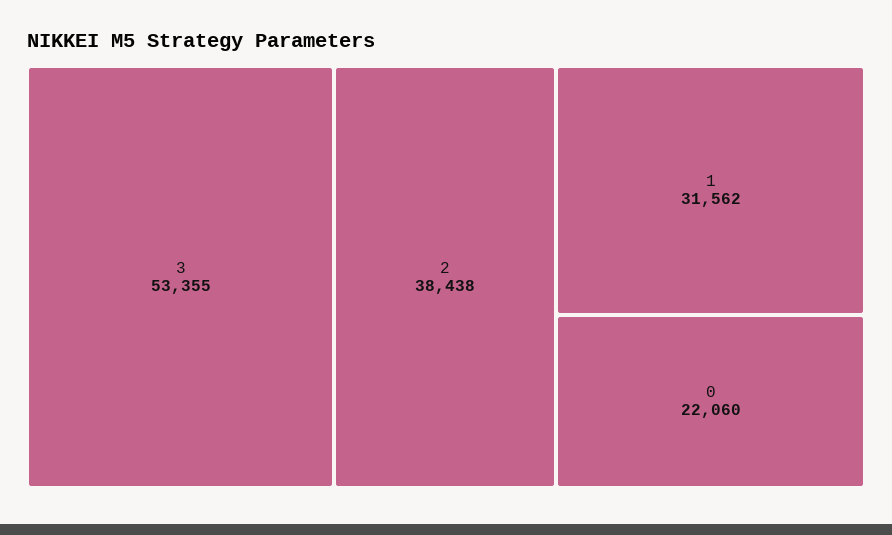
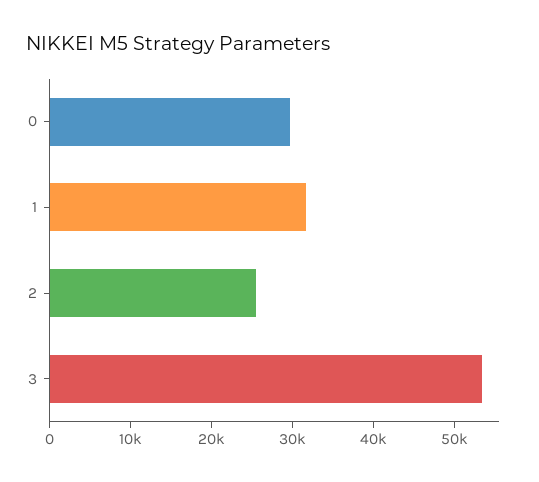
  {
    "3": 53355,
-   "2": 38438,
+   "2": 26000,
    "1": 31562,
-   "0": 22060
+   "0": 30000
  }

